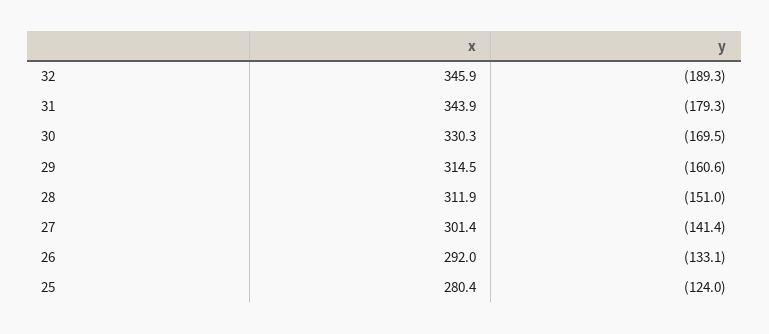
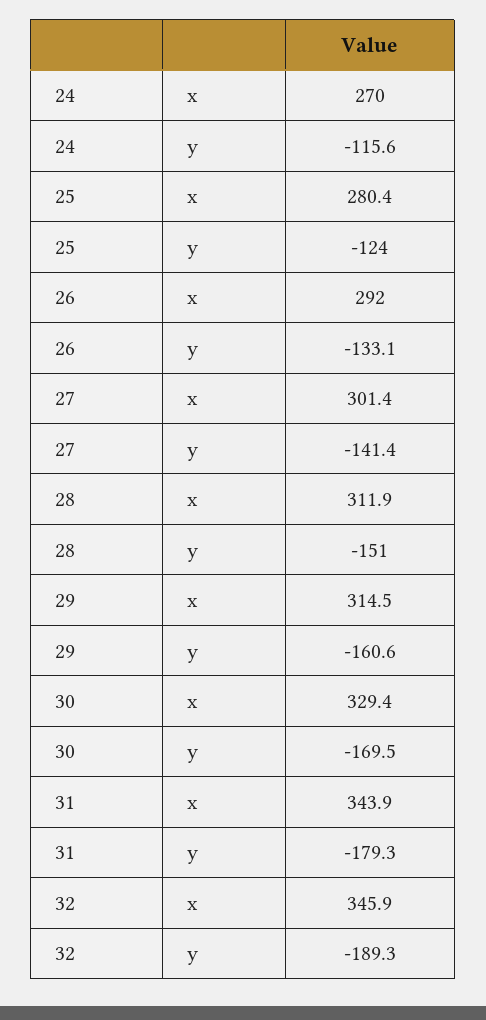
  {
    "x": {
      "32": 345.9,
      "31": 343.9,
-     "30": 330.3,
+     "30": 329.4,
      "29": 314.5,
      "28": 311.9,
      "27": 301.4,
      "26": 292,
-     "25": 280.4
+     "25": 280.4,
+     "24": 270
    },
    "y": {
      "32": -189.3,
      "31": -179.3,
      "30": -169.5,
      "29": -160.6,
      "28": -151,
      "27": -141.4,
      "26": -133.1,
-     "25": -124
+     "25": -124,
+     "24": -115.6
    }
  }

